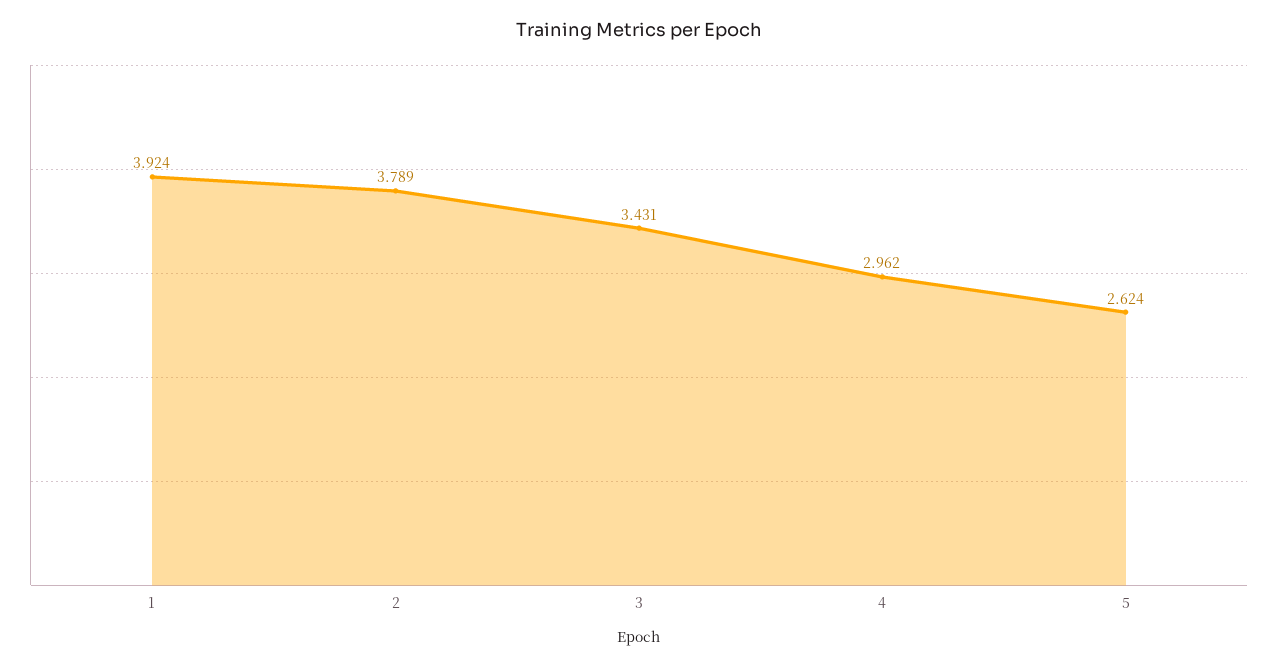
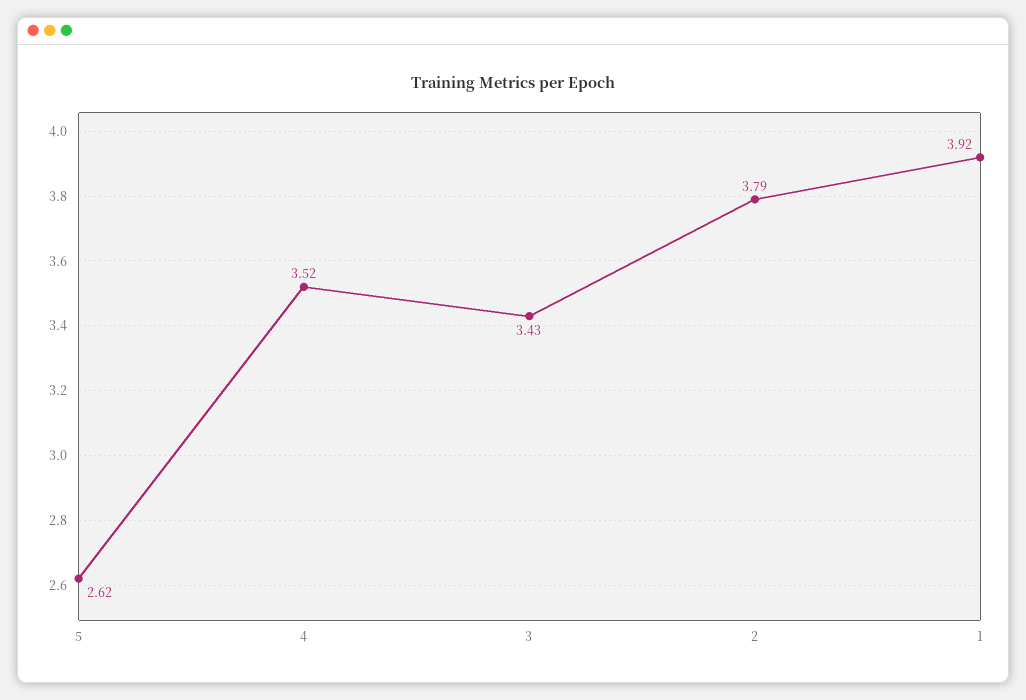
  {
    "1": 3.924,
    "2": 3.789,
    "3": 3.431,
-   "4": 2.962,
+   "4": 3.52,
    "5": 2.624
  }

